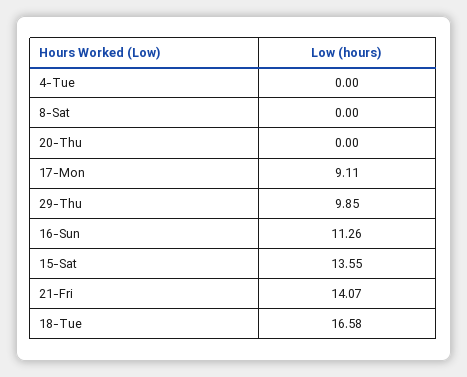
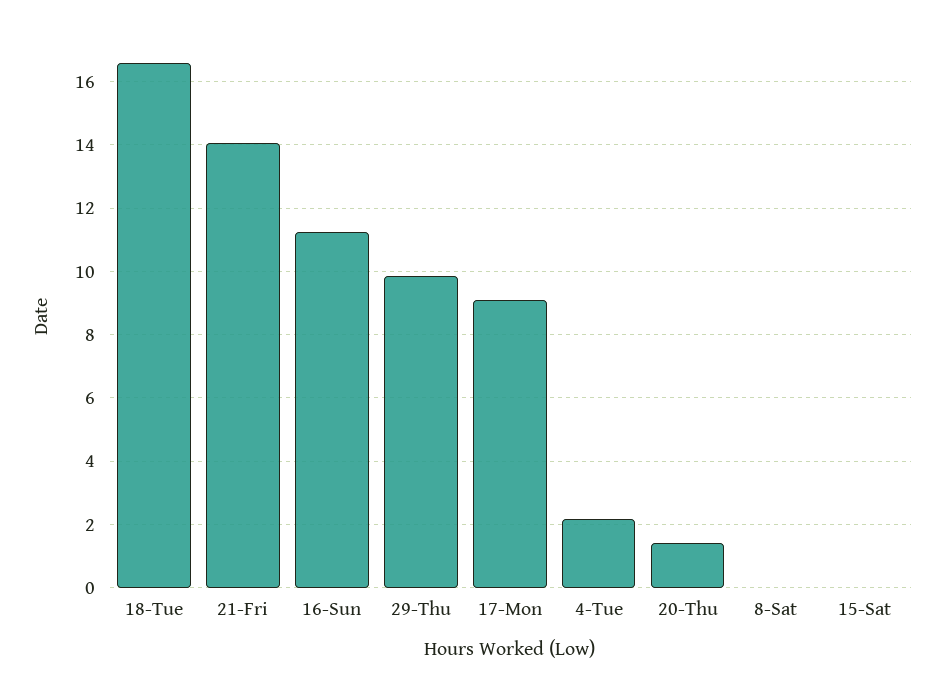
  {
-   "4-Tue": 0,
+   "4-Tue": 2.2,
    "8-Sat": 0,
-   "20-Thu": 0,
+   "20-Thu": 1.4,
    "17-Mon": 9.11,
    "29-Thu": 9.85,
    "16-Sun": 11.26,
-   "15-Sat": 13.55,
+   "15-Sat": 0,
    "21-Fri": 14.07,
    "18-Tue": 16.58
  }

